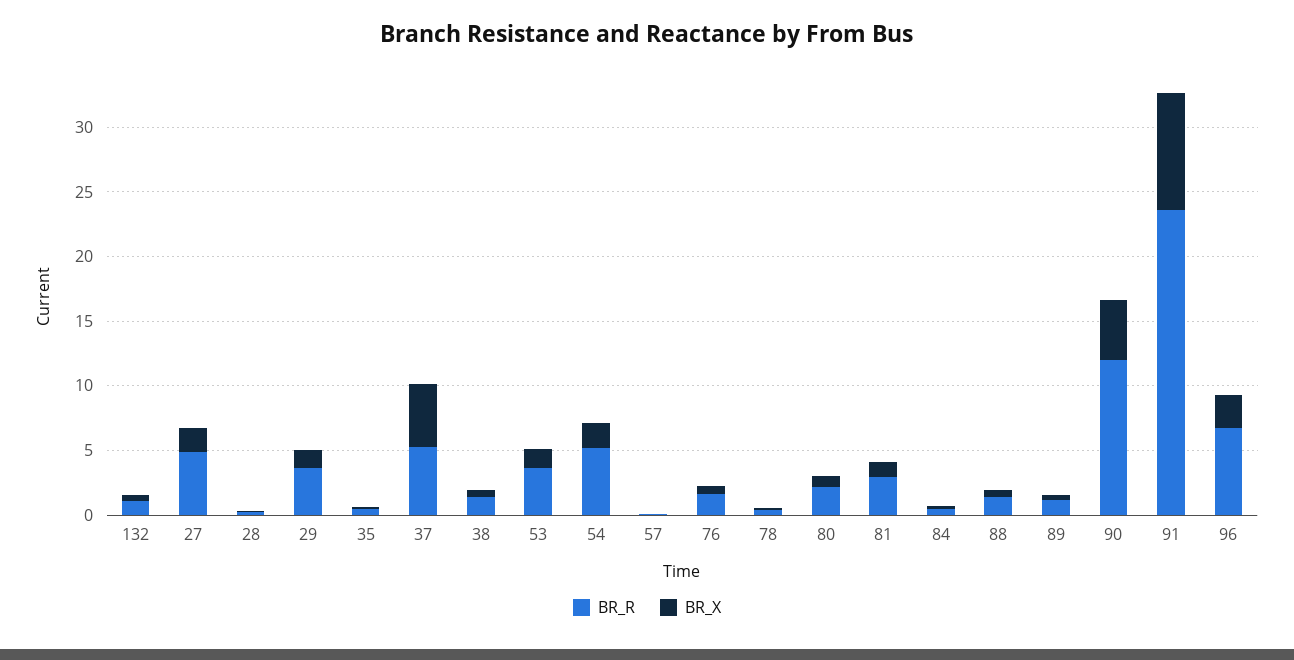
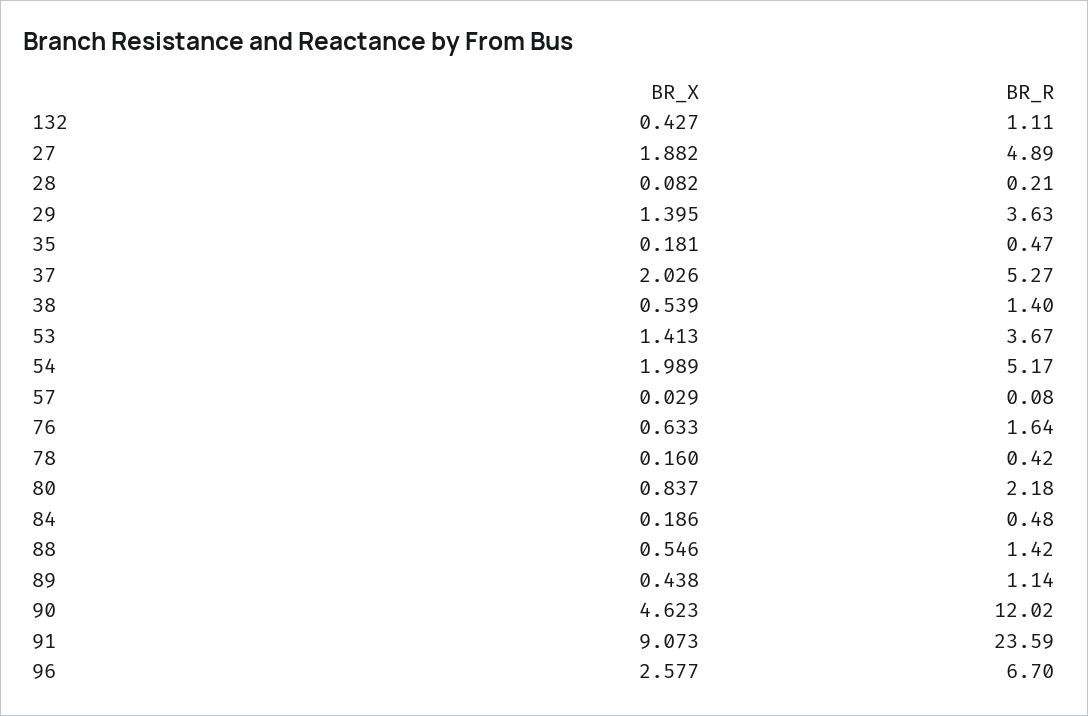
  {
    "BR_R": {
      "132": 1.11,
      "27": 4.89,
      "28": 0.21,
      "29": 3.63,
      "35": 0.47,
      "37": 5.27,
      "38": 1.4,
      "53": 3.67,
      "54": 5.17,
      "57": 0.08,
      "76": 1.64,
      "78": 0.42,
      "80": 2.18,
-     "81": 3,
      "84": 0.48,
      "88": 1.42,
      "89": 1.14,
      "90": 12.02,
      "91": 23.59,
      "96": 6.7
    },
    "BR_X": {
      "132": 0.427,
      "27": 1.882,
      "28": 0.082,
      "29": 1.395,
      "35": 0.181,
-     "37": 5,
+     "37": 2.026,
      "38": 0.539,
      "53": 1.413,
      "54": 1.989,
      "57": 0.029,
      "76": 0.633,
      "78": 0.16,
      "80": 0.837,
-     "81": 1,
      "84": 0.186,
      "88": 0.546,
      "89": 0.438,
      "90": 4.623,
      "91": 9.073,
      "96": 2.577
    }
  }

